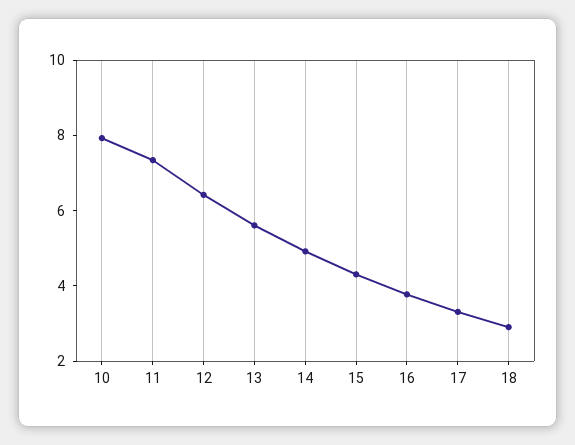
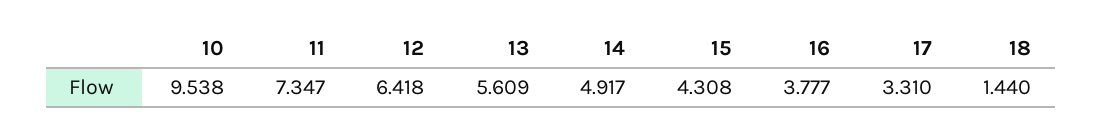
  {
-   "10": 8,
+   "10": 9.538,
    "11": 7.347,
    "12": 6.418,
    "13": 5.609,
    "14": 4.917,
    "15": 4.308,
    "16": 3.777,
    "17": 3.31,
-   "18": 3
+   "18": 1.44
  }

